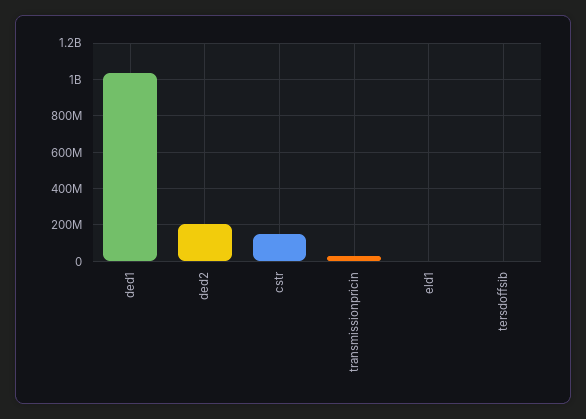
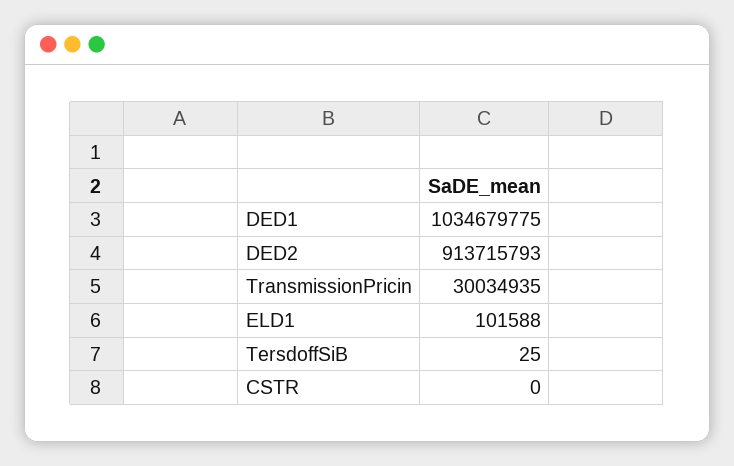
  {
    "ded1": 1034679775,
-   "ded2": 200000000,
+   "ded2": 913715793,
-   "cstr": 150000000,
+   "cstr": 0,
    "transmissionpricin": 30034935,
    "eld1": 101588,
    "tersdoffsib": 25
  }

